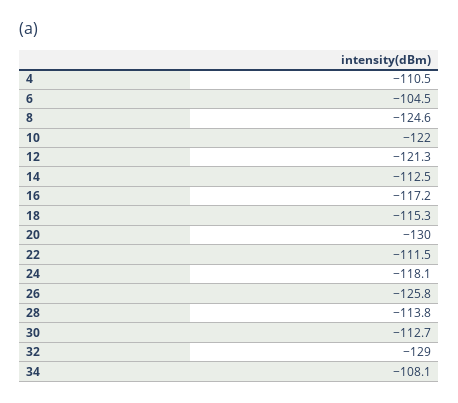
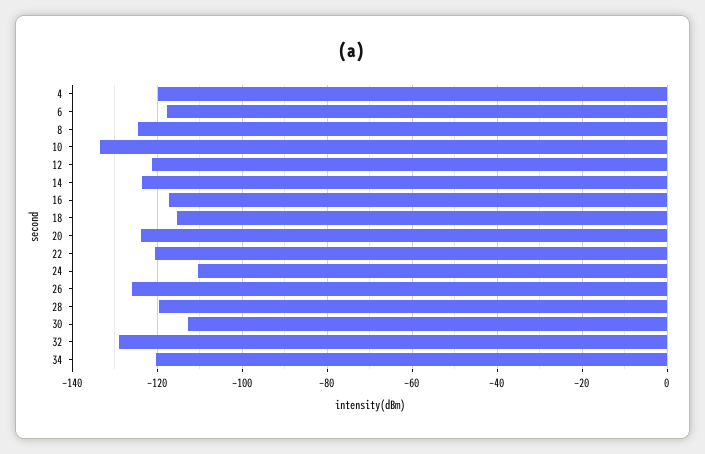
  {
-   "4": -110.5,
+   "4": -120,
-   "6": -104.5,
+   "6": -118,
    "8": -124.6,
-   "10": -122,
+   "10": -134,
    "12": -121.3,
-   "14": -112.5,
+   "14": -124,
    "16": -117.2,
    "18": -115.3,
-   "20": -130,
+   "20": -124,
-   "22": -111.5,
+   "22": -120,
-   "24": -118.1,
+   "24": -110,
    "26": -125.8,
-   "28": -113.8,
+   "28": -120,
    "30": -112.7,
    "32": -129,
-   "34": -108.1
+   "34": -120
  }

